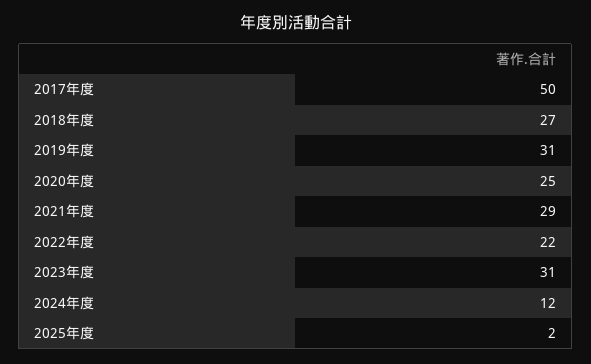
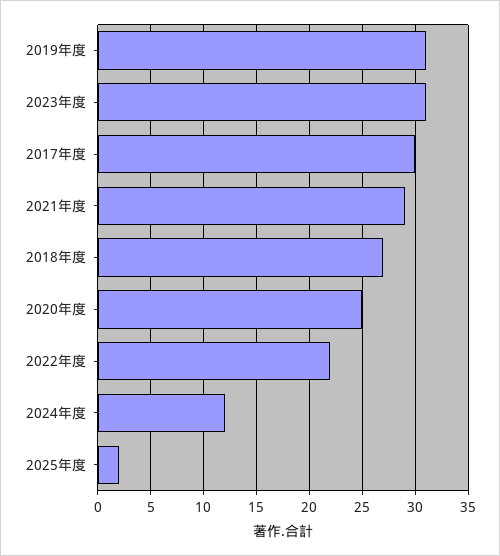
  {
-   "2017年度": 50,
+   "2017年度": 30,
    "2018年度": 27,
    "2019年度": 31,
    "2020年度": 25,
    "2021年度": 29,
    "2022年度": 22,
    "2023年度": 31,
    "2024年度": 12,
    "2025年度": 2
  }

